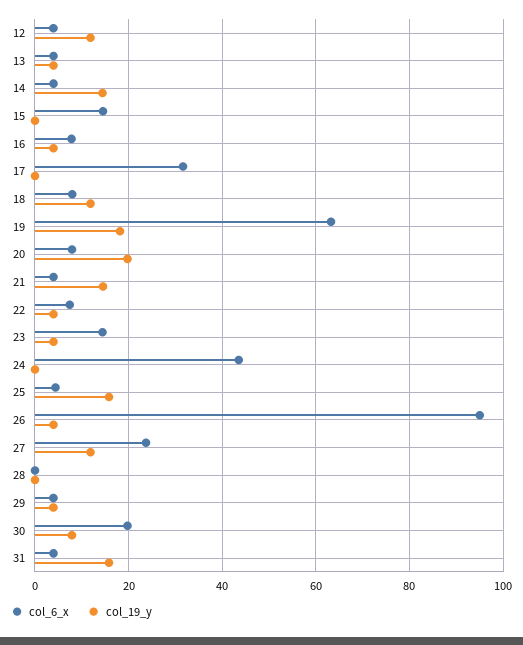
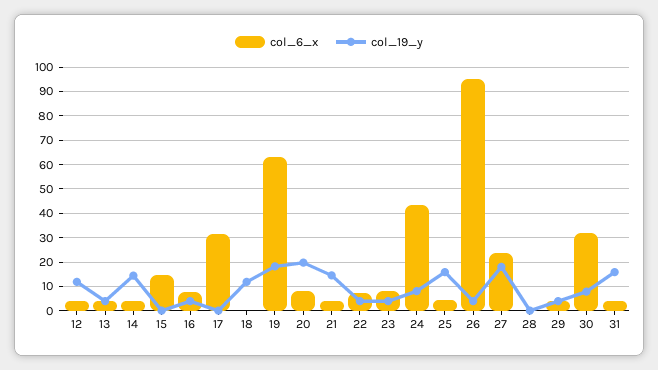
  {
    "col_6_x": {
      "12": 4,
      "13": 4,
      "14": 4,
      "15": 14,
      "16": 8,
      "17": 32,
-     "18": 8,
+     "18": 0,
      "19": 64,
      "20": 8,
      "21": 4,
      "22": 8,
-     "23": 14,
+     "23": 7.5,
      "24": 44,
      "25": 4,
      "26": 96,
      "27": 24,
      "28": 0,
      "29": 4,
-     "30": 20,
+     "30": 32.5,
      "31": 4
    },
    "col_19_y": {
      "12": 12,
      "13": 4,
      "14": 14,
      "15": 0,
      "16": 4,
      "17": 0,
      "18": 12,
      "19": 18,
      "20": 20,
      "21": 14,
      "22": 4,
      "23": 4,
-     "24": 0,
+     "24": 7.5,
      "25": 16,
      "26": 4,
-     "27": 12,
+     "27": 17.5,
      "28": 0,
      "29": 4,
      "30": 8,
      "31": 16
    }
  }

